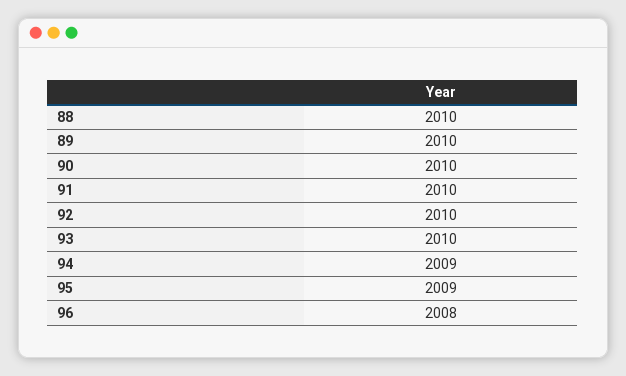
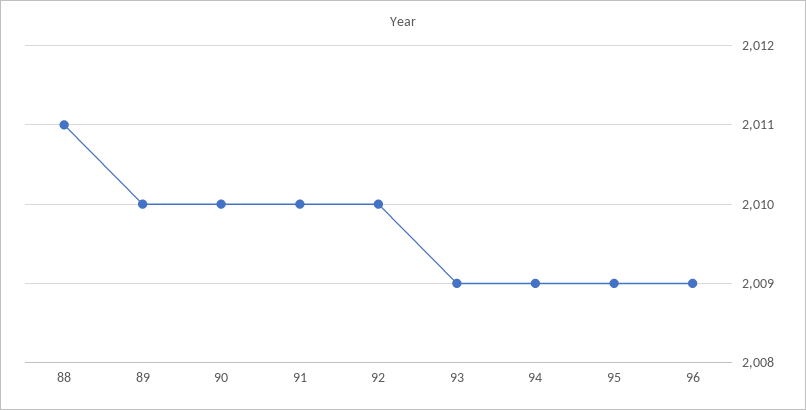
  {
-   "88": 2010,
+   "88": 2011,
    "89": 2010,
    "90": 2010,
    "91": 2010,
    "92": 2010,
-   "93": 2010,
+   "93": 2009,
    "94": 2009,
    "95": 2009,
-   "96": 2008
+   "96": 2009
  }

